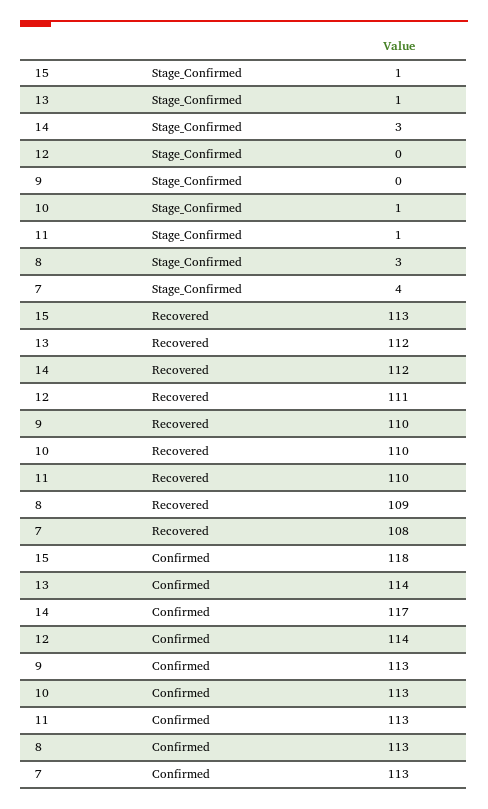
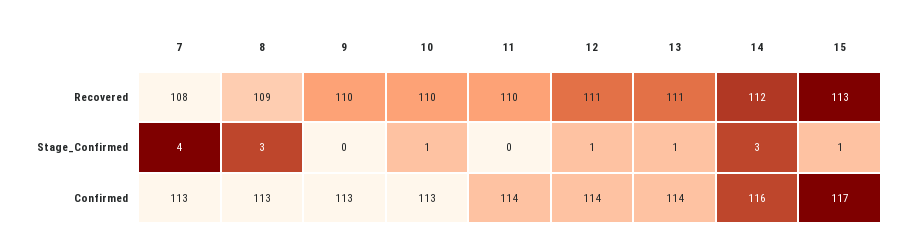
  {
    "15": {
      "Stage_Confirmed": 1,
      "Recovered": 113,
-     "Confirmed": 118
+     "Confirmed": 117
    },
    "13": {
      "Stage_Confirmed": 1,
-     "Recovered": 112,
+     "Recovered": 111,
      "Confirmed": 114
    },
    "14": {
      "Stage_Confirmed": 3,
      "Recovered": 112,
-     "Confirmed": 117
+     "Confirmed": 116
    },
    "12": {
-     "Stage_Confirmed": 0,
+     "Stage_Confirmed": 1,
      "Recovered": 111,
      "Confirmed": 114
    },
    "9": {
      "Stage_Confirmed": 0,
      "Recovered": 110,
      "Confirmed": 113
    },
    "10": {
      "Stage_Confirmed": 1,
      "Recovered": 110,
      "Confirmed": 113
    },
    "11": {
-     "Stage_Confirmed": 1,
+     "Stage_Confirmed": 0,
      "Recovered": 110,
-     "Confirmed": 113
+     "Confirmed": 114
    },
    "8": {
      "Stage_Confirmed": 3,
      "Recovered": 109,
      "Confirmed": 113
    },
    "7": {
      "Stage_Confirmed": 4,
      "Recovered": 108,
      "Confirmed": 113
    }
  }

